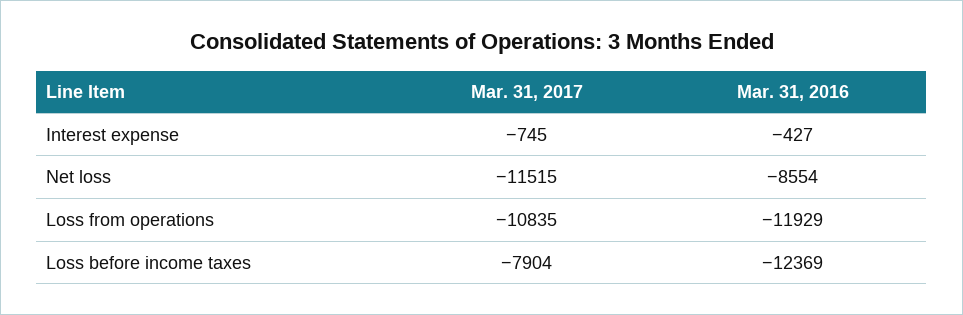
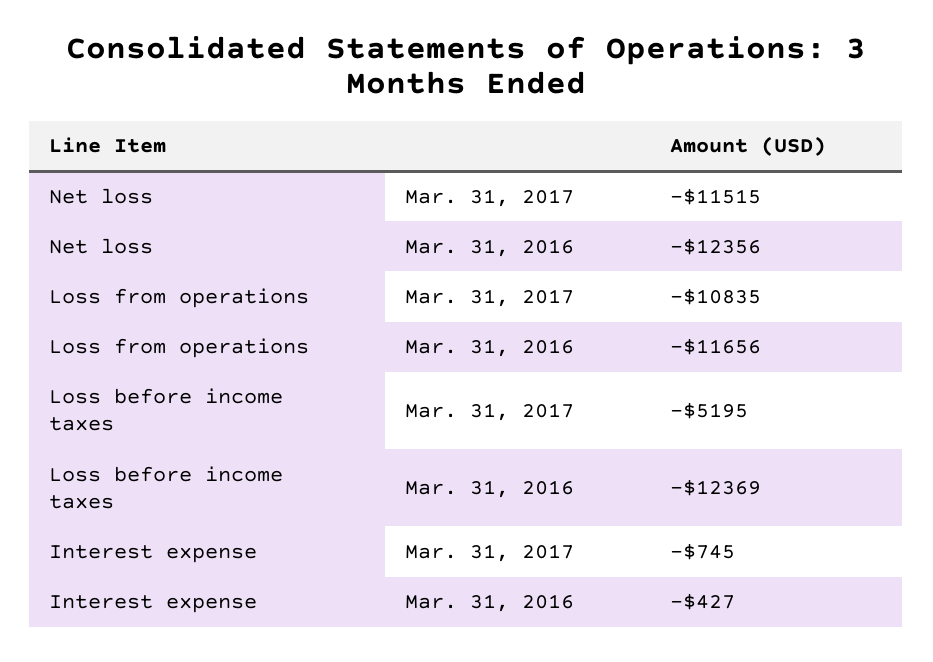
  {
    "Mar. 31, 2017": {
      "Interest expense": -745,
      "Net loss": -11515,
      "Loss from operations": -10835,
-     "Loss before income taxes": -7904
+     "Loss before income taxes": -5195
    },
    "Mar. 31, 2016": {
      "Interest expense": -427,
-     "Net loss": -8554,
+     "Net loss": -12356,
-     "Loss from operations": -11929,
+     "Loss from operations": -11656,
      "Loss before income taxes": -12369
    }
  }

